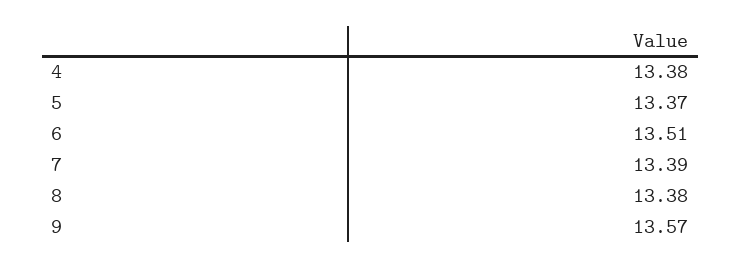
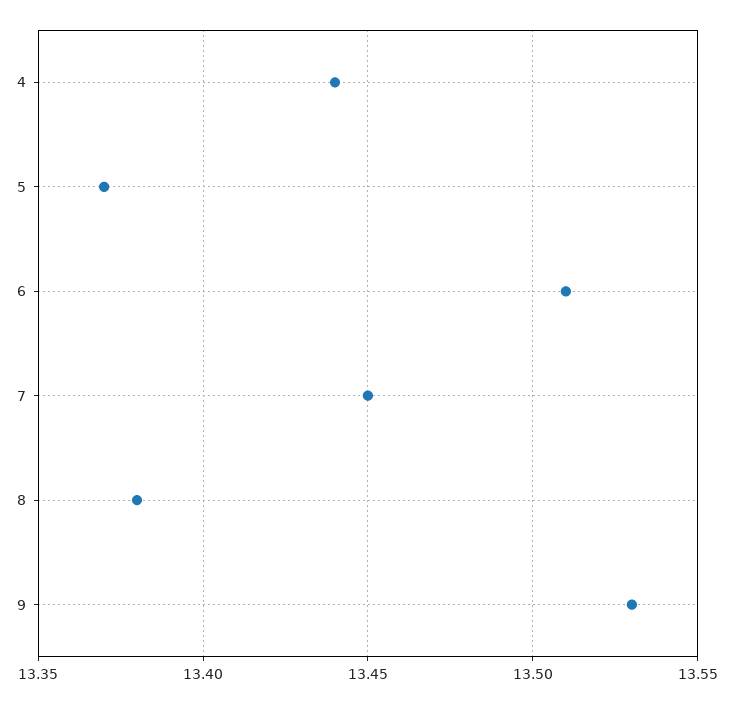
  {
-   "4": 13.38,
+   "4": 13.44,
    "5": 13.37,
    "6": 13.51,
-   "7": 13.39,
+   "7": 13.45,
    "8": 13.38,
-   "9": 13.57
+   "9": 13.53
  }

